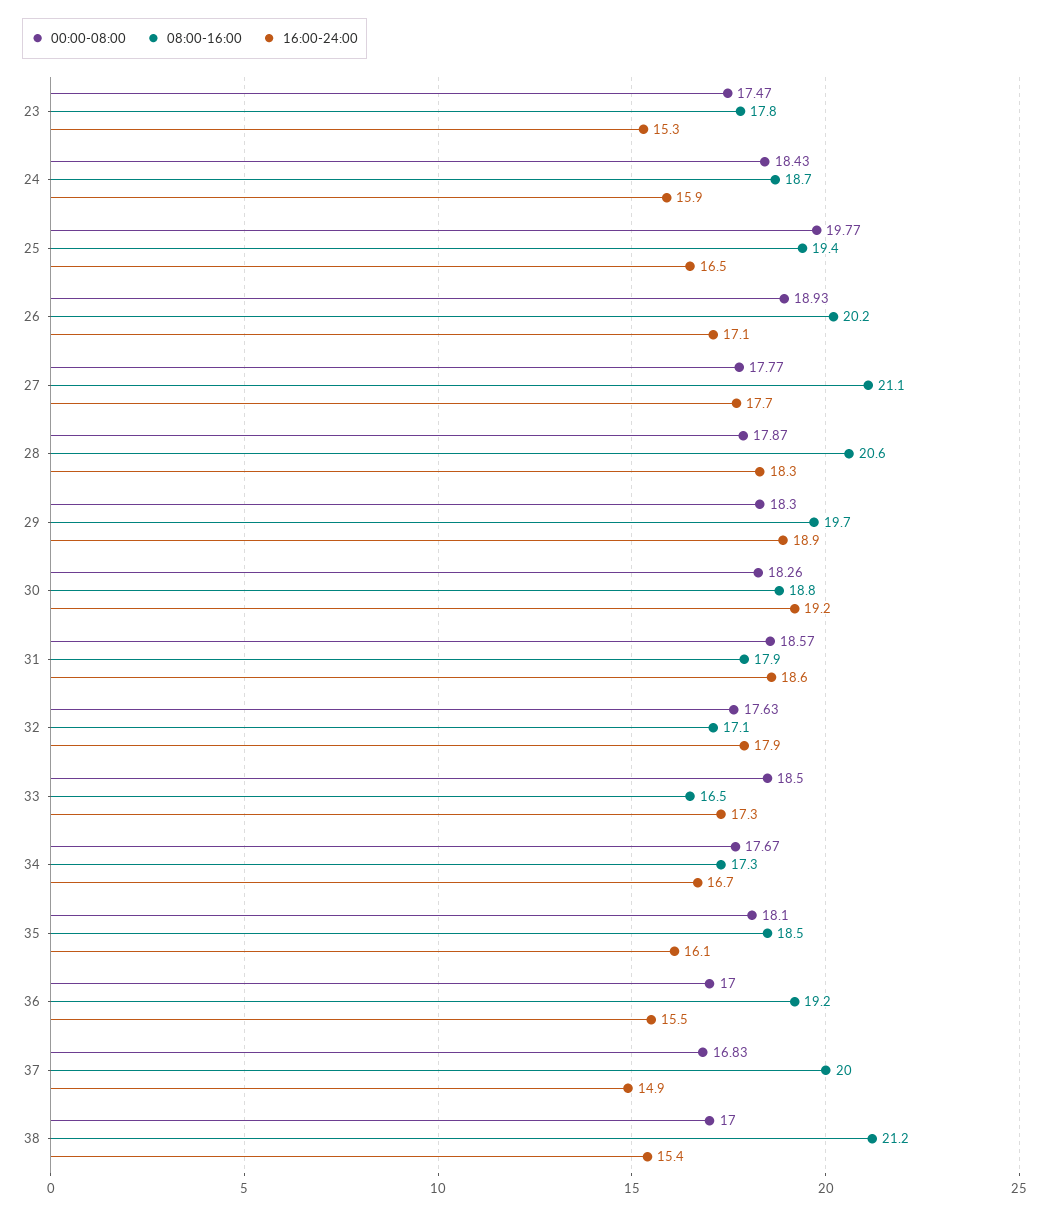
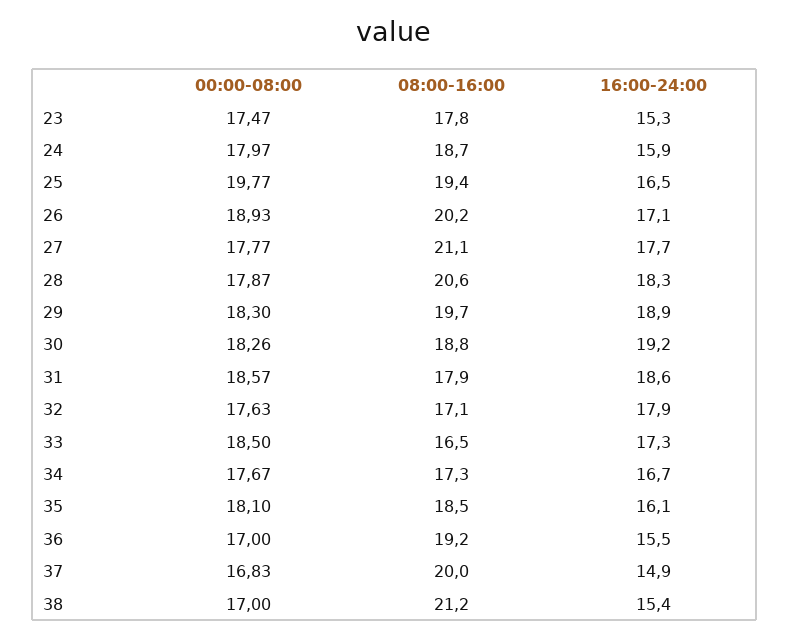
  {
    "00:00-08:00": {
      "23": 17.47,
-     "24": 18.43,
+     "24": 17.97,
      "25": 19.77,
      "26": 18.93,
      "27": 17.77,
      "28": 17.87,
      "29": 18.3,
      "30": 18.26,
      "31": 18.57,
      "32": 17.63,
      "33": 18.5,
      "34": 17.67,
      "35": 18.1,
      "36": 17,
      "37": 16.83,
      "38": 17
    },
    "08:00-16:00": {
      "23": 17.8,
      "24": 18.7,
      "25": 19.4,
      "26": 20.2,
      "27": 21.1,
      "28": 20.6,
      "29": 19.7,
      "30": 18.8,
      "31": 17.9,
      "32": 17.1,
      "33": 16.5,
      "34": 17.3,
      "35": 18.5,
      "36": 19.2,
      "37": 20,
      "38": 21.2
    },
    "16:00-24:00": {
      "23": 15.3,
      "24": 15.9,
      "25": 16.5,
      "26": 17.1,
      "27": 17.7,
      "28": 18.3,
      "29": 18.9,
      "30": 19.2,
      "31": 18.6,
      "32": 17.9,
      "33": 17.3,
      "34": 16.7,
      "35": 16.1,
      "36": 15.5,
      "37": 14.9,
      "38": 15.4
    }
  }

